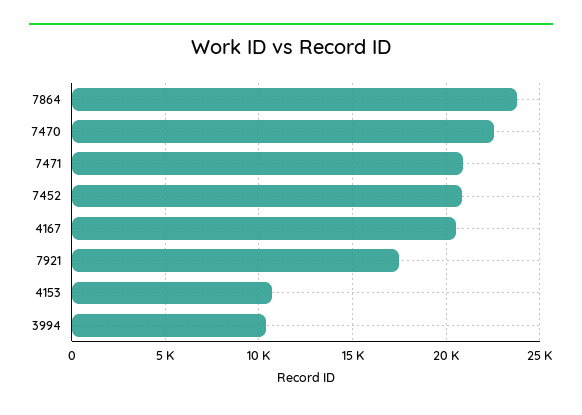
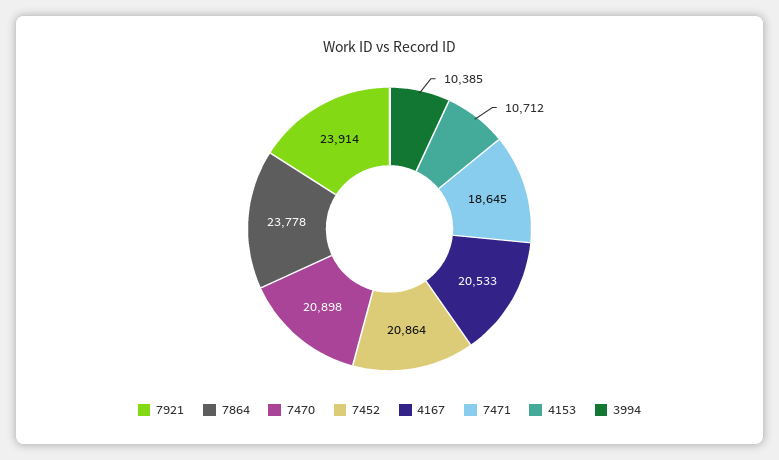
  {
    "7864": 23778,
-   "7470": 22500,
+   "7470": 20898,
-   "7471": 21000,
+   "7471": 18645,
    "7452": 20864,
    "4167": 20533,
-   "7921": 17500,
+   "7921": 23914,
    "4153": 10712,
    "3994": 10385
  }

